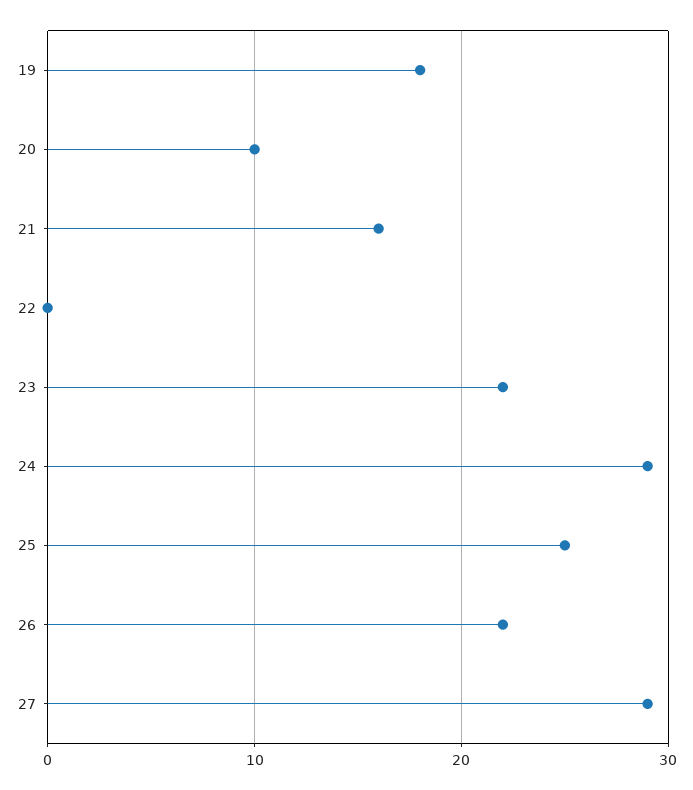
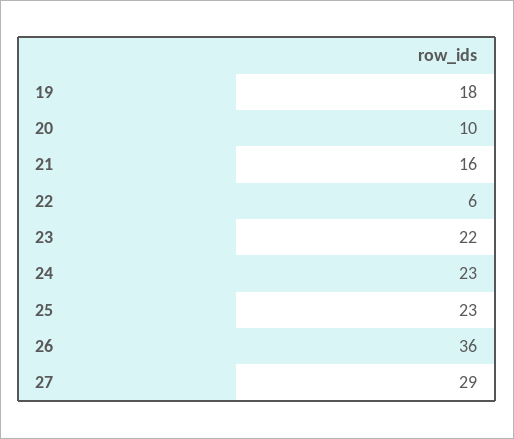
  {
    "19": 18,
    "20": 10,
    "21": 16,
-   "22": 0,
+   "22": 6,
    "23": 22,
-   "24": 29,
+   "24": 23,
-   "25": 25,
+   "25": 23,
-   "26": 22,
+   "26": 36,
    "27": 29
  }

